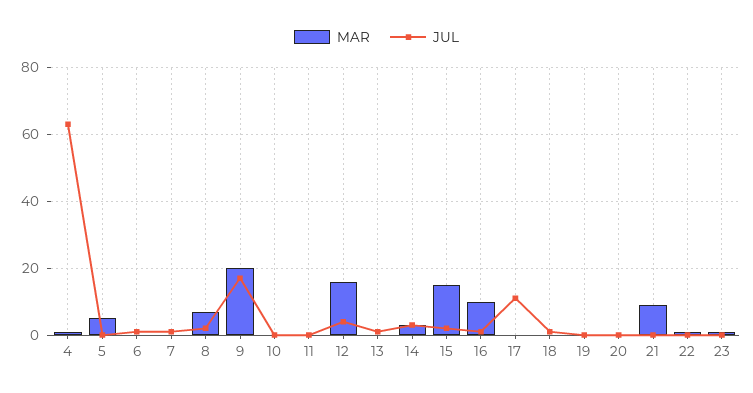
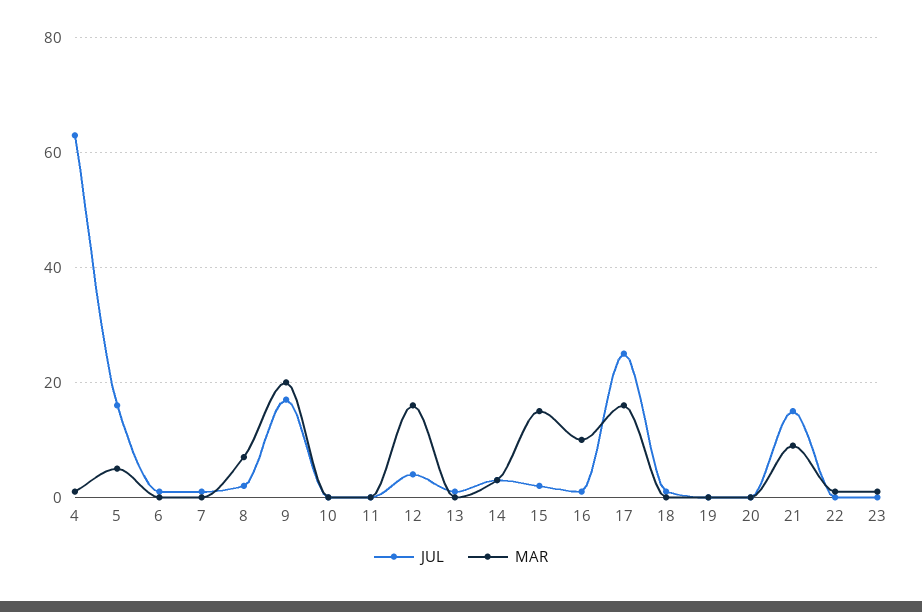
  {
    "MAR": {
      "4": 0,
      "5": 5,
      "6": 0,
      "7": 0,
      "8": 5,
      "9": 20,
      "10": 0,
      "11": 0,
      "12": 15,
      "13": 0,
      "14": 5,
      "15": 15,
      "16": 10,
-     "17": 0,
+     "17": 15,
      "18": 0,
      "19": 0,
      "20": 0,
      "21": 10,
      "22": 0,
      "23": 0
    },
    "JUL": {
      "4": 65,
-     "5": 0,
+     "5": 15,
      "6": 0,
      "7": 0,
      "8": 0,
      "9": 15,
      "10": 0,
      "11": 0,
      "12": 5,
      "13": 0,
      "14": 5,
      "15": 0,
      "16": 0,
-     "17": 10,
+     "17": 25,
      "18": 0,
      "19": 0,
      "20": 0,
-     "21": 0,
+     "21": 15,
      "22": 0,
      "23": 0
    }
  }

